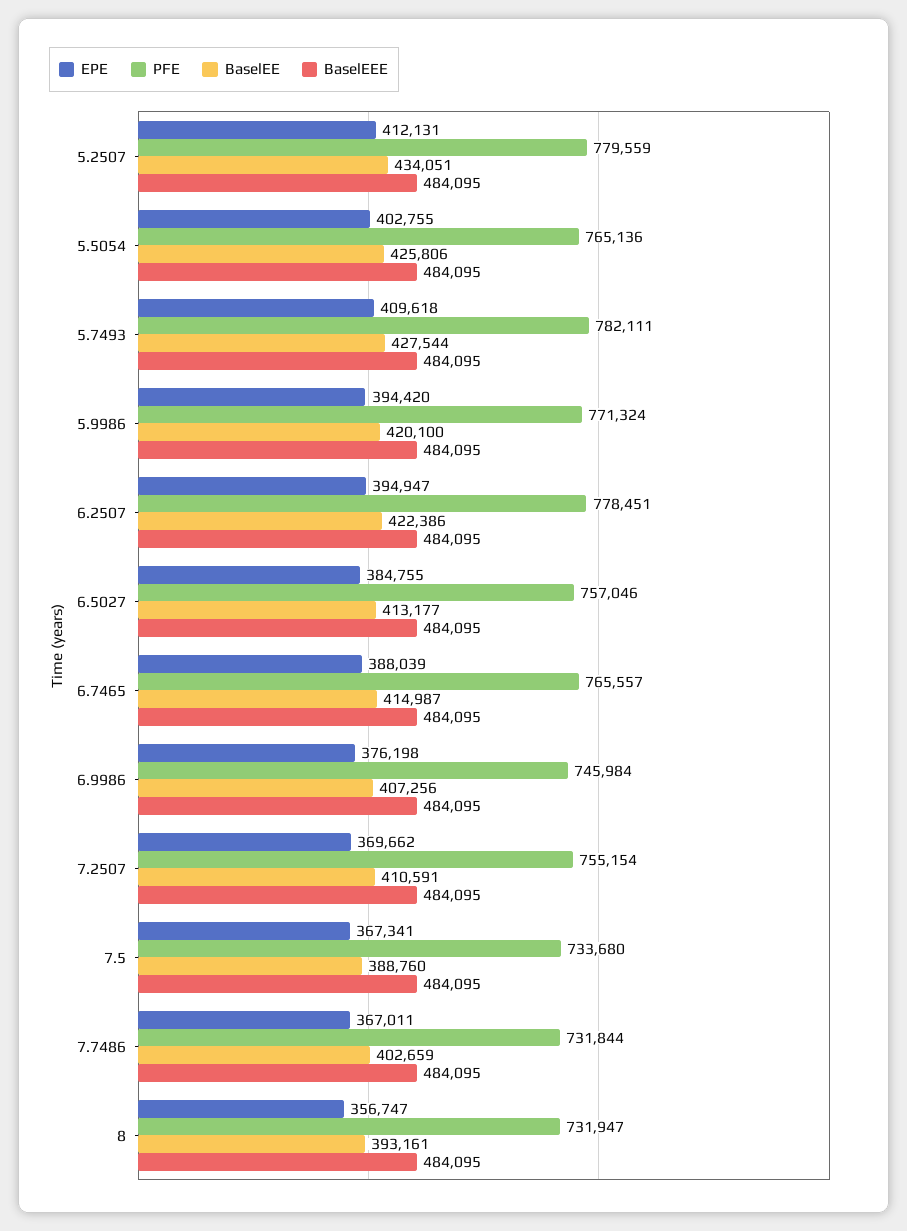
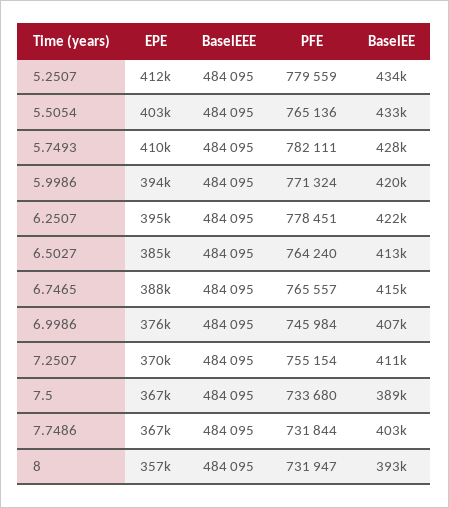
  {
    "EPE": {
      "5.2507": 412131,
      "5.5054": 402755,
      "5.7493": 409618,
      "5.9986": 394420,
      "6.2507": 394947,
      "6.5027": 384755,
      "6.7465": 388039,
      "6.9986": 376198,
      "7.2507": 369662,
      "7.5": 367341,
      "7.7486": 367011,
      "8": 356747
    },
    "PFE": {
      "5.2507": 779559,
      "5.5054": 765136,
      "5.7493": 782111,
      "5.9986": 771324,
      "6.2507": 778451,
-     "6.5027": 757046,
+     "6.5027": 764240,
      "6.7465": 765557,
      "6.9986": 745984,
      "7.2507": 755154,
      "7.5": 733680,
      "7.7486": 731844,
      "8": 731947
    },
    "BaselEE": {
      "5.2507": 434051,
-     "5.5054": 425806,
+     "5.5054": 433000,
      "5.7493": 427544,
      "5.9986": 420100,
      "6.2507": 422386,
      "6.5027": 413177,
      "6.7465": 414987,
      "6.9986": 407256,
      "7.2507": 410591,
      "7.5": 388760,
      "7.7486": 402659,
      "8": 393161
    },
    "BaselEEE": {
      "5.2507": 484095,
      "5.5054": 484095,
      "5.7493": 484095,
      "5.9986": 484095,
      "6.2507": 484095,
      "6.5027": 484095,
      "6.7465": 484095,
      "6.9986": 484095,
      "7.2507": 484095,
      "7.5": 484095,
      "7.7486": 484095,
      "8": 484095
    }
  }

